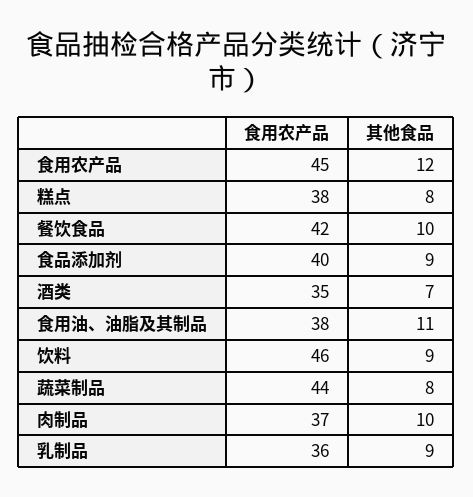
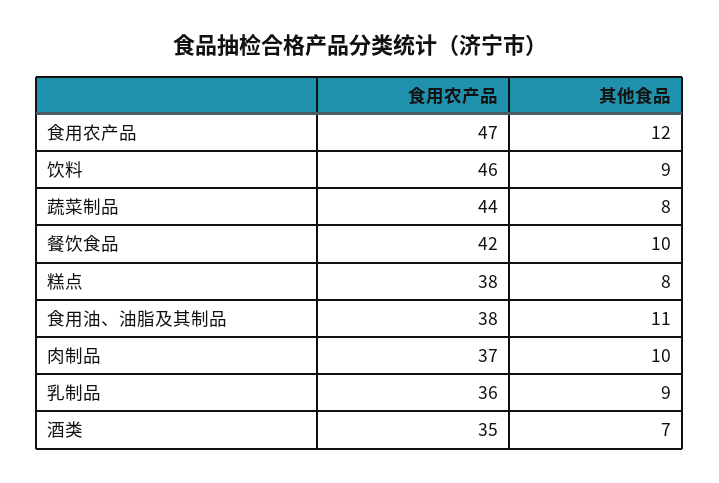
  {
    "食用农产品": {
-     "食用农产品": 45,
+     "食用农产品": 47,
      "糕点": 38,
      "餐饮食品": 42,
-     "食品添加剂": 40,
      "酒类": 35,
      "食用油、油脂及其制品": 38,
      "饮料": 46,
      "蔬菜制品": 44,
      "肉制品": 37,
      "乳制品": 36
    },
    "其他食品": {
      "食用农产品": 12,
      "糕点": 8,
      "餐饮食品": 10,
-     "食品添加剂": 9,
      "酒类": 7,
      "食用油、油脂及其制品": 11,
      "饮料": 9,
      "蔬菜制品": 8,
      "肉制品": 10,
      "乳制品": 9
    }
  }

